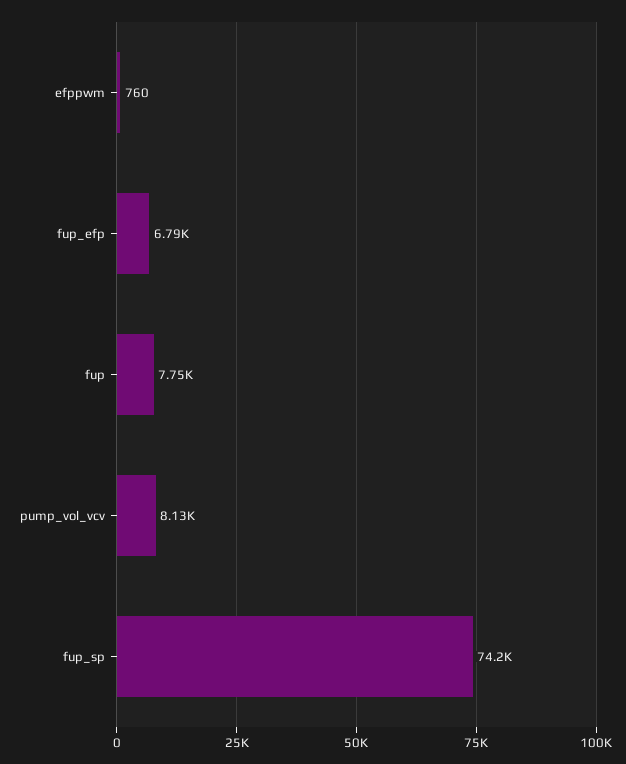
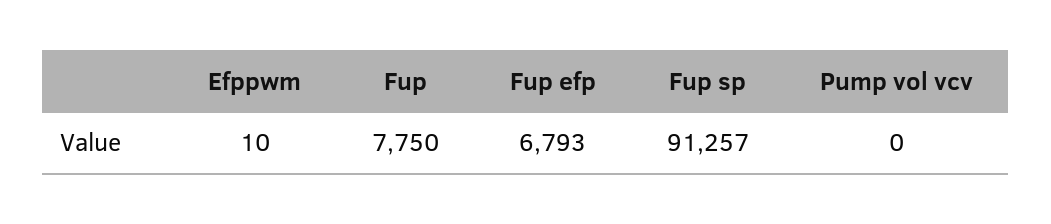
  {
-   "efppwm": 760,
+   "efppwm": 10,
    "fup_efp": 6793,
    "fup": 7750,
-   "pump_vol_vcv": 8130,
+   "pump_vol_vcv": 0,
-   "fup_sp": 74200
+   "fup_sp": 91257
  }

